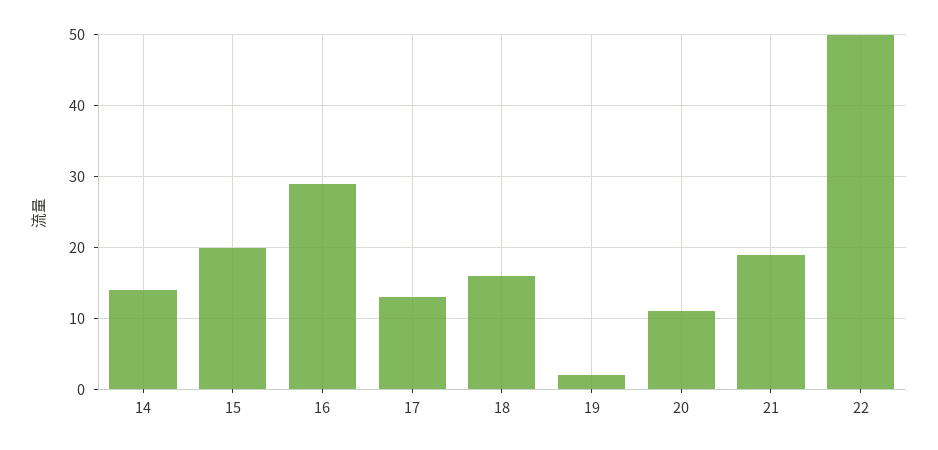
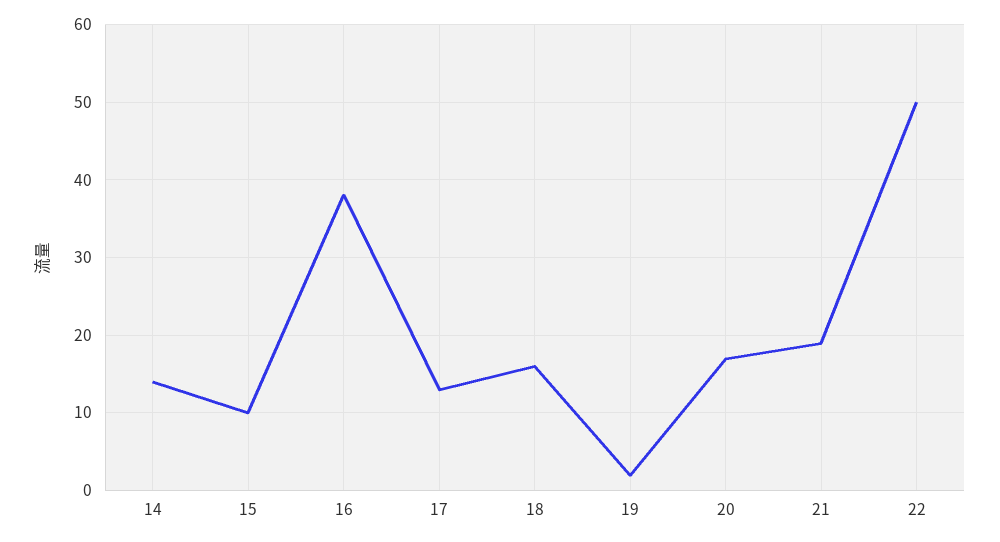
  {
    "14": 14,
-   "15": 20,
+   "15": 10,
-   "16": 29,
+   "16": 38,
    "17": 13,
    "18": 16,
    "19": 2,
-   "20": 11,
+   "20": 17,
    "21": 19,
    "22": 50
  }

